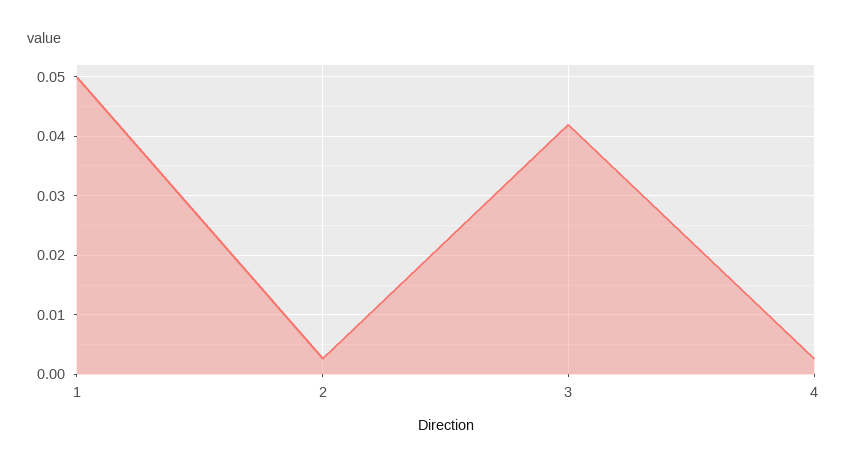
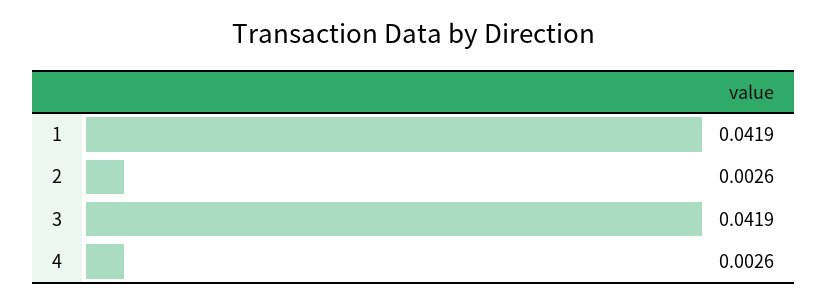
  {
-   "1": 0.05,
+   "1": 0.0419,
    "2": 0.0026,
    "3": 0.0419,
    "4": 0.0026
  }

